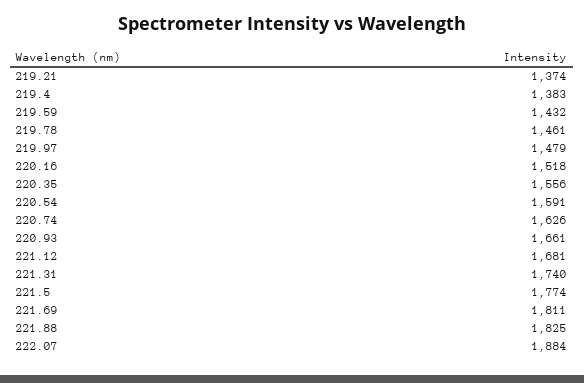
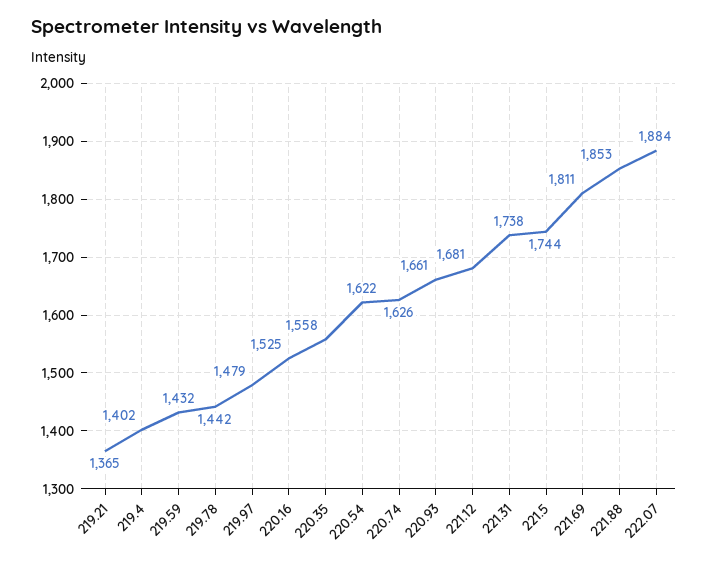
  {
-   "219.21": 1374,
+   "219.21": 1365,
-   "219.4": 1383,
+   "219.4": 1402,
    "219.59": 1432,
-   "219.78": 1461,
+   "219.78": 1442,
    "219.97": 1479,
-   "220.16": 1518,
+   "220.16": 1525,
-   "220.35": 1556,
+   "220.35": 1558,
-   "220.54": 1591,
+   "220.54": 1622,
    "220.74": 1626,
    "220.93": 1661,
    "221.12": 1681,
-   "221.31": 1740,
+   "221.31": 1738,
-   "221.5": 1774,
+   "221.5": 1744,
    "221.69": 1811,
-   "221.88": 1825,
+   "221.88": 1853,
    "222.07": 1884
  }

